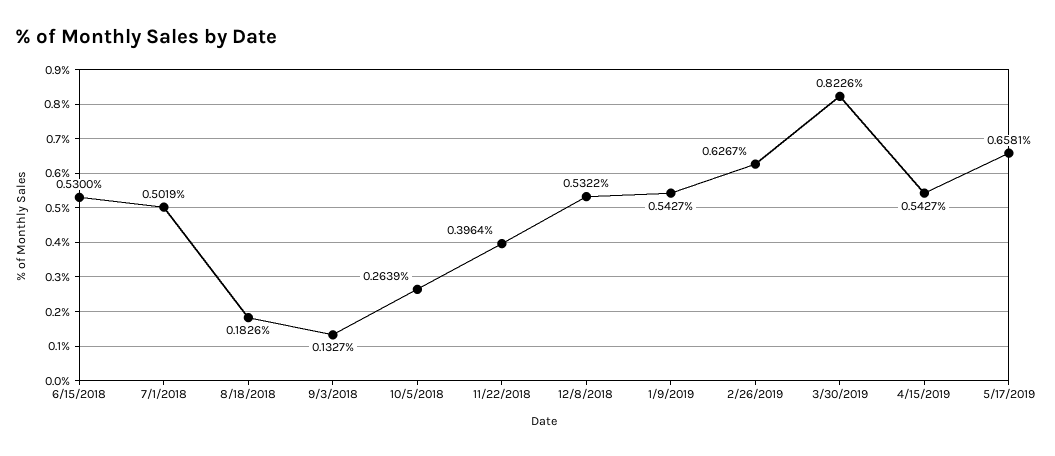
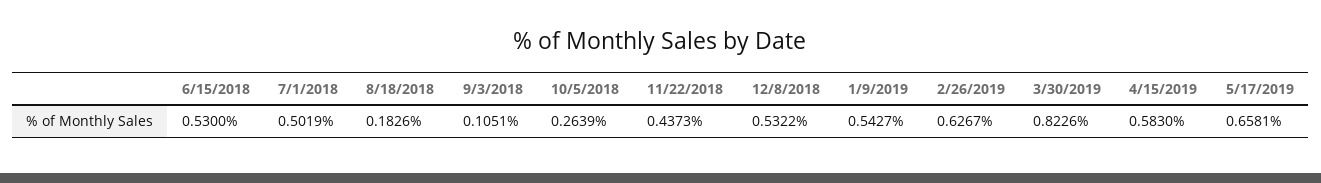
  {
    "6/15/2018": 0.53,
    "7/1/2018": 0.5019,
    "8/18/2018": 0.1826,
-   "9/3/2018": 0.1327,
+   "9/3/2018": 0.1051,
    "10/5/2018": 0.2639,
-   "11/22/2018": 0.3964,
+   "11/22/2018": 0.4373,
    "12/8/2018": 0.5322,
    "1/9/2019": 0.5427,
    "2/26/2019": 0.6267,
    "3/30/2019": 0.8226,
-   "4/15/2019": 0.5427,
+   "4/15/2019": 0.583,
    "5/17/2019": 0.6581
  }

